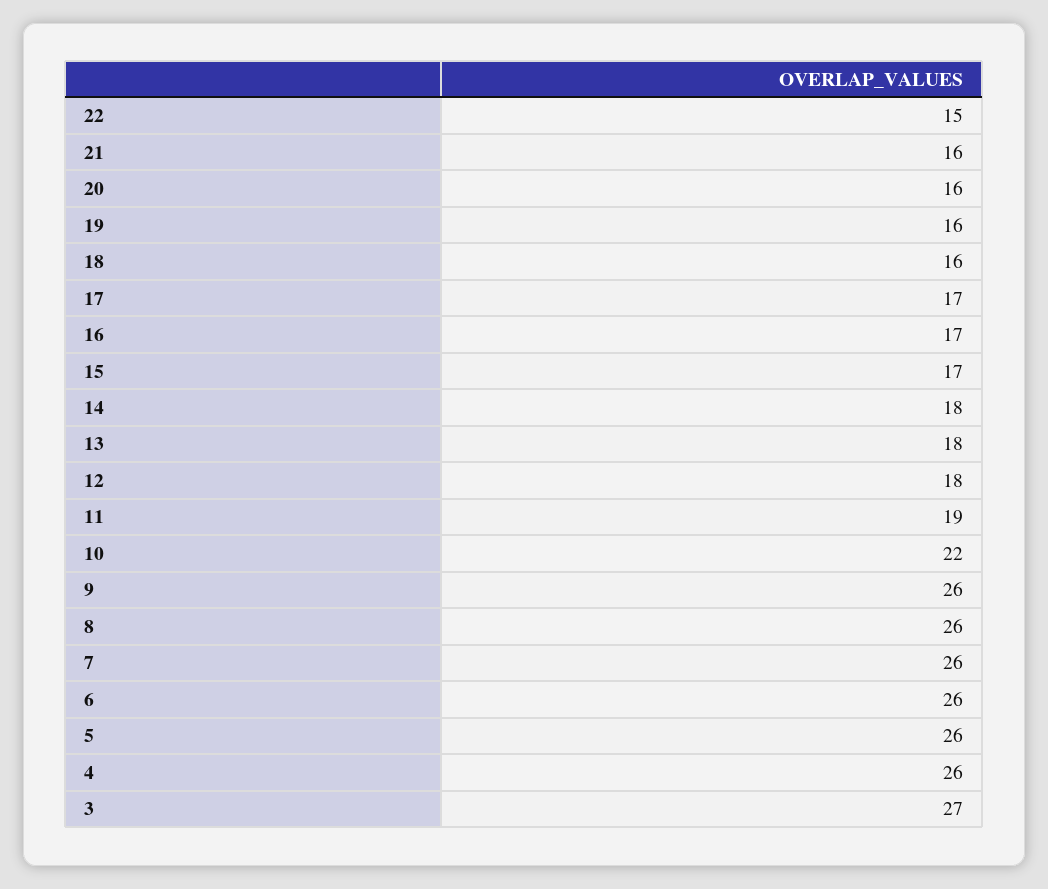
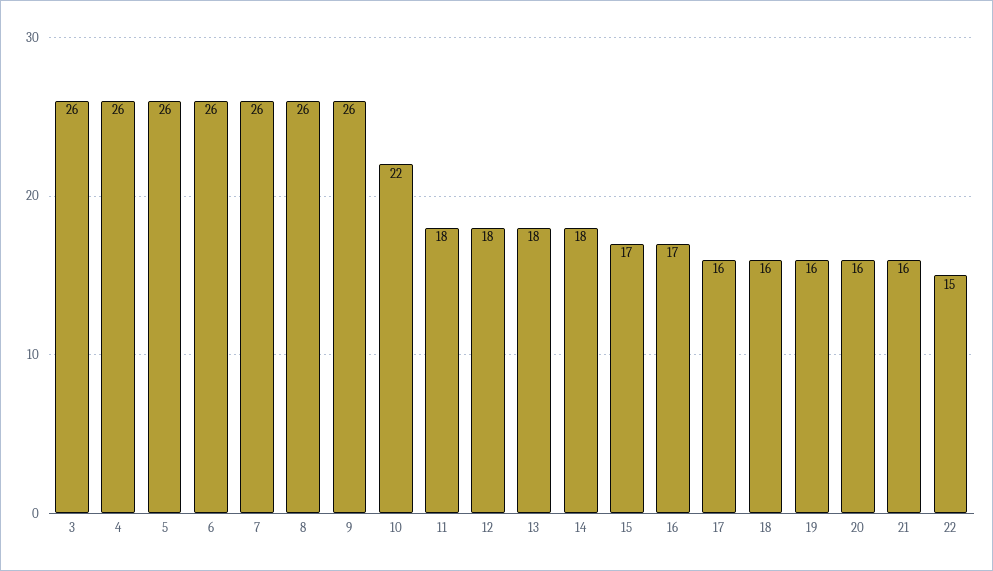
  {
    "22": 15,
    "21": 16,
    "20": 16,
    "19": 16,
    "18": 16,
-   "17": 17,
+   "17": 16,
    "16": 17,
    "15": 17,
    "14": 18,
    "13": 18,
    "12": 18,
-   "11": 19,
+   "11": 18,
    "10": 22,
    "9": 26,
    "8": 26,
    "7": 26,
    "6": 26,
    "5": 26,
    "4": 26,
-   "3": 27
+   "3": 26
  }

